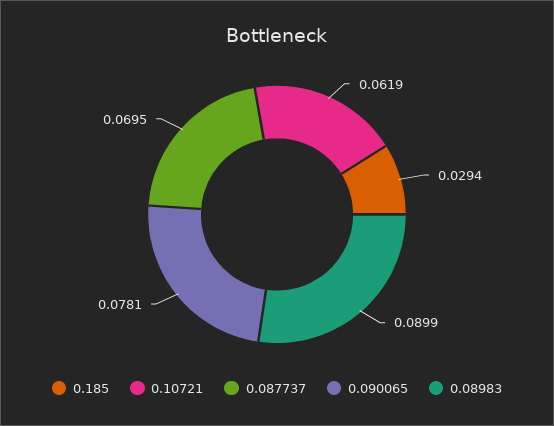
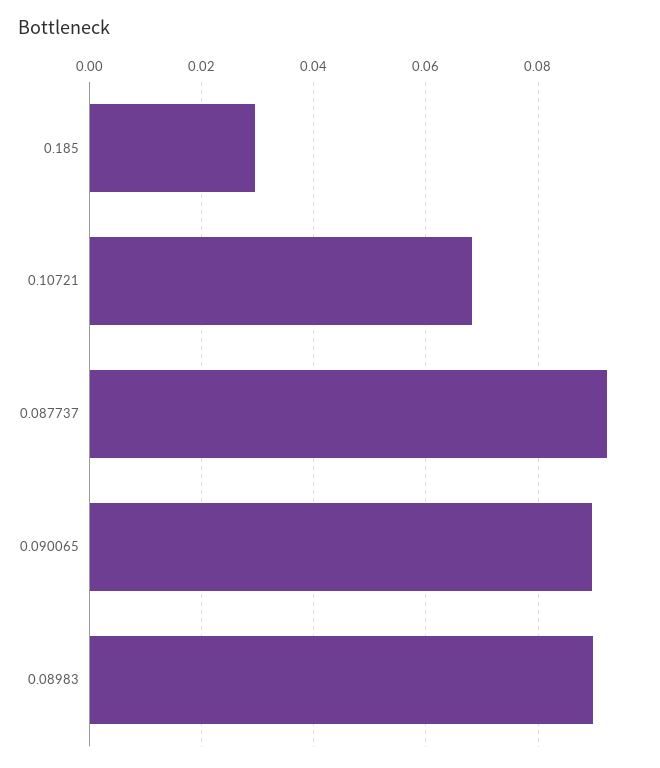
  {
    "0.185": 0.0294,
-   "0.10721": 0.0619,
+   "0.10721": 0.068,
-   "0.087737": 0.0695,
+   "0.087737": 0.092,
-   "0.090065": 0.0781,
+   "0.090065": 0.09,
    "0.08983": 0.0899
  }

